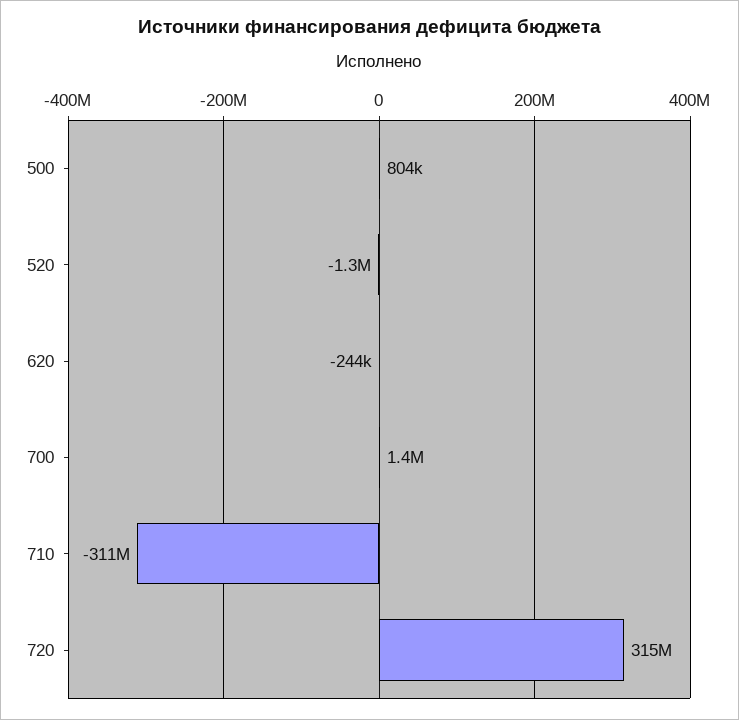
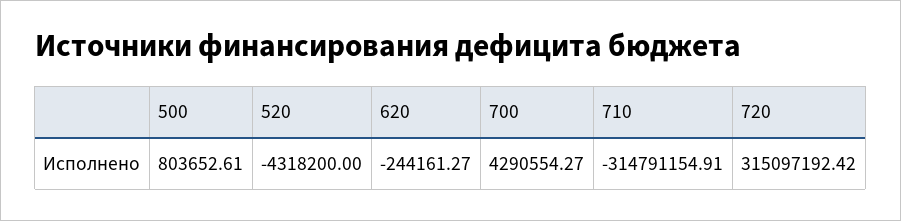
  {
    "500": 803652.61,
-   "520": -1300000,
+   "520": -4318200,
    "620": -244161.27,
-   "700": 1400000,
+   "700": 4290554.27,
-   "710": -311000000,
+   "710": -314791154.91,
    "720": 315097192.42
  }

